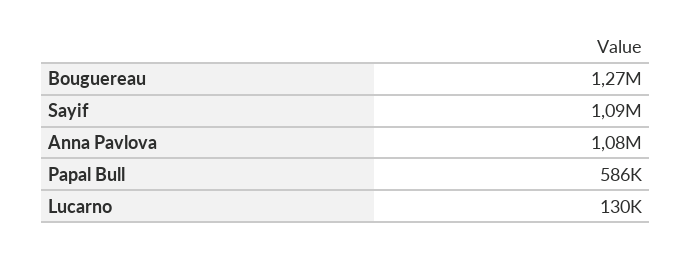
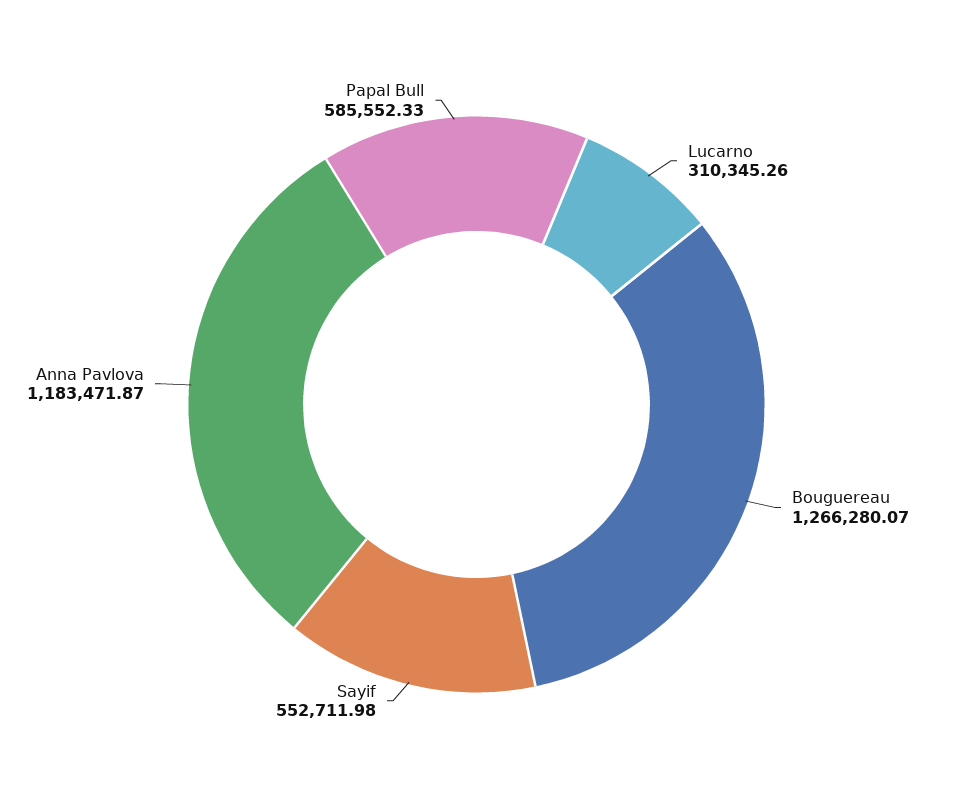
  {
    "Bouguereau": 1266280.07,
-   "Sayif": 1090000,
+   "Sayif": 552711.98,
-   "Anna Pavlova": 1080000,
+   "Anna Pavlova": 1183471.87,
    "Papal Bull": 585552.33,
-   "Lucarno": 130000
+   "Lucarno": 310345.26
  }

